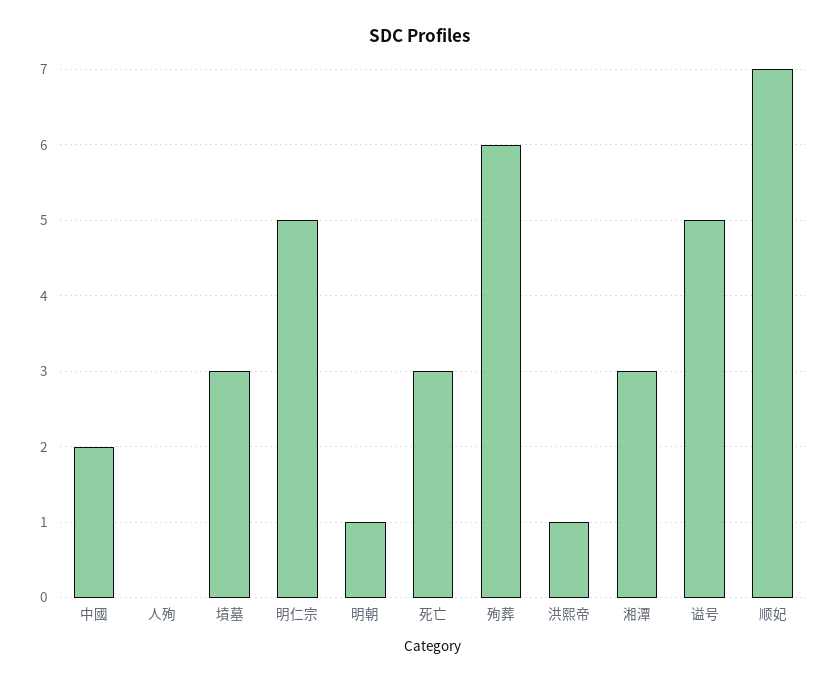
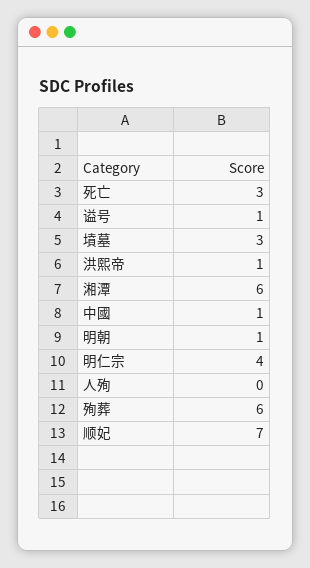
  {
-   "中國": 2,
+   "中國": 1,
    "人殉": 0,
    "墳墓": 3,
-   "明仁宗": 5,
+   "明仁宗": 4,
    "明朝": 1,
    "死亡": 3,
    "殉葬": 6,
    "洪熙帝": 1,
-   "湘潭": 3,
+   "湘潭": 6,
-   "谥号": 5,
+   "谥号": 1,
    "顺妃": 7
  }

